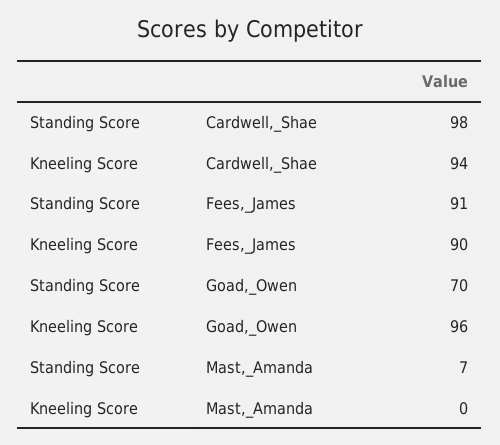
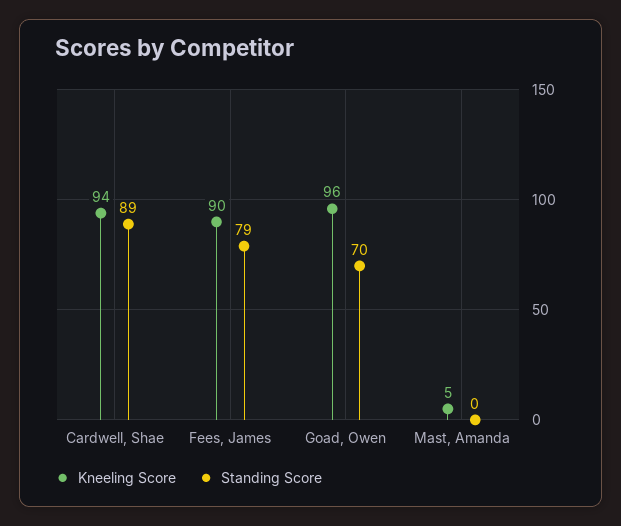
  {
    "Standing Score": {
-     "Cardwell,_Shae": 98,
+     "Cardwell,_Shae": 89,
-     "Fees,_James": 91,
+     "Fees,_James": 79,
      "Goad,_Owen": 70,
-     "Mast,_Amanda": 7
+     "Mast,_Amanda": 0
    },
    "Kneeling Score": {
      "Cardwell,_Shae": 94,
      "Fees,_James": 90,
      "Goad,_Owen": 96,
-     "Mast,_Amanda": 0
+     "Mast,_Amanda": 5
    }
  }

